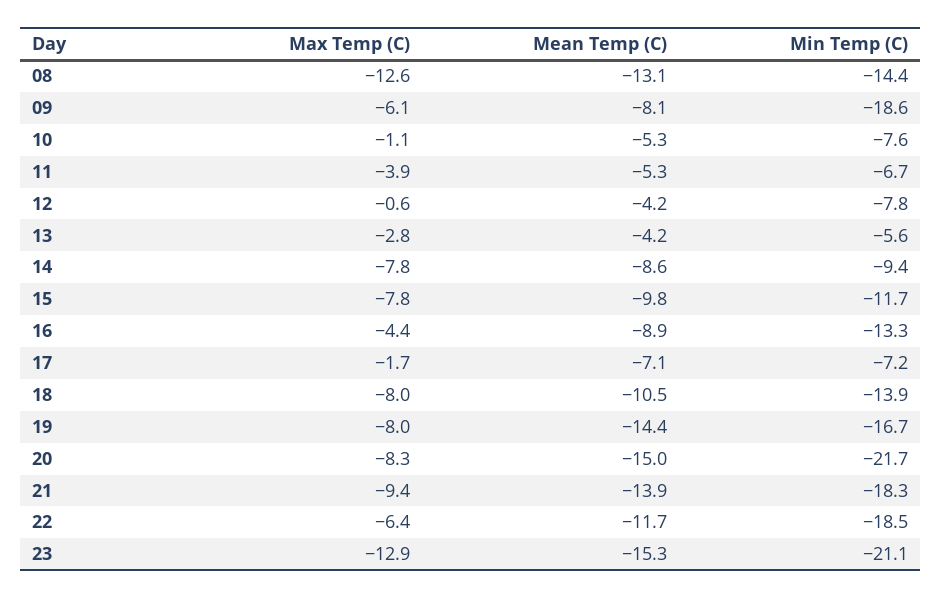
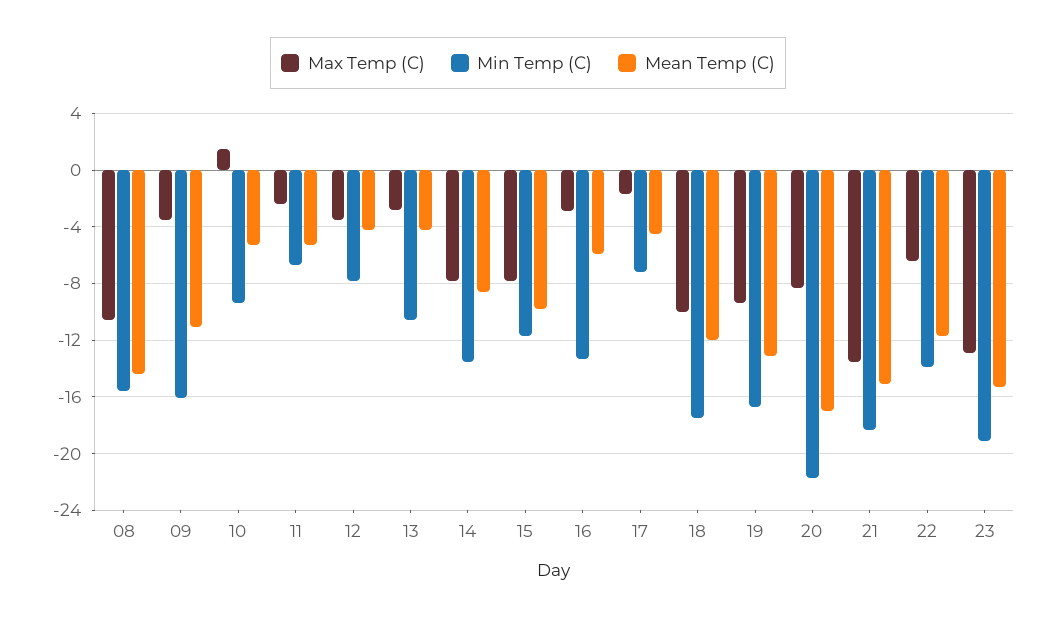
  {
    "Max Temp (C)": {
-     "08": -12.6,
+     "08": -10.5,
-     "09": -6.1,
+     "09": -3.5,
-     "10": -1.1,
+     "10": 1.5,
-     "11": -3.9,
+     "11": -2.5,
-     "12": -0.6,
+     "12": -3.5,
      "13": -2.8,
      "14": -7.8,
      "15": -7.8,
-     "16": -4.4,
+     "16": -3,
      "17": -1.7,
-     "18": -8,
+     "18": -10,
-     "19": -8,
+     "19": -9.5,
      "20": -8.3,
-     "21": -9.4,
+     "21": -13.5,
      "22": -6.4,
      "23": -12.9
    },
    "Mean Temp (C)": {
-     "08": -13.1,
+     "08": -14.5,
-     "09": -8.1,
+     "09": -11,
      "10": -5.3,
      "11": -5.3,
      "12": -4.2,
      "13": -4.2,
      "14": -8.6,
      "15": -9.8,
-     "16": -8.9,
+     "16": -6,
-     "17": -7.1,
+     "17": -4.5,
-     "18": -10.5,
+     "18": -12,
-     "19": -14.4,
+     "19": -13,
-     "20": -15,
+     "20": -17,
-     "21": -13.9,
+     "21": -15,
      "22": -11.7,
      "23": -15.3
    },
    "Min Temp (C)": {
-     "08": -14.4,
+     "08": -15.5,
-     "09": -18.6,
+     "09": -16,
-     "10": -7.6,
+     "10": -9.5,
      "11": -6.7,
      "12": -7.8,
-     "13": -5.6,
+     "13": -10.5,
-     "14": -9.4,
+     "14": -13.5,
      "15": -11.7,
      "16": -13.3,
      "17": -7.2,
-     "18": -13.9,
+     "18": -17.5,
      "19": -16.7,
      "20": -21.7,
      "21": -18.3,
-     "22": -18.5,
+     "22": -14,
-     "23": -21.1
+     "23": -19
    }
  }

